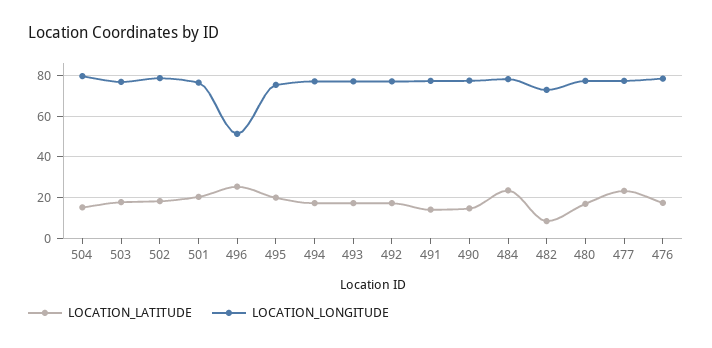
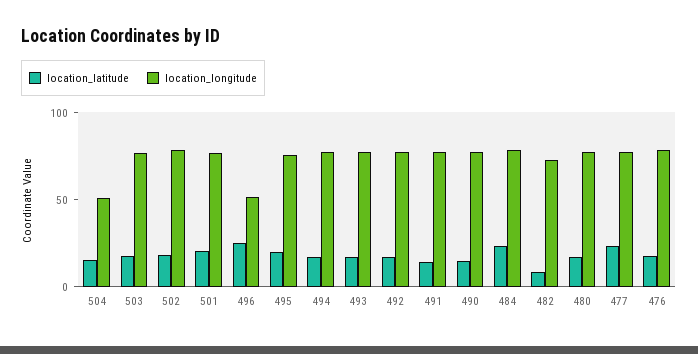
  {
    "LOCATION_LATITUDE": {
      "504": 15,
      "503": 20,
      "502": 20,
      "501": 20,
      "496": 25,
      "495": 20,
      "494": 15,
      "493": 15,
      "492": 15,
      "491": 15,
      "490": 15,
      "484": 25,
      "482": 10,
      "480": 15,
      "477": 25,
      "476": 15
    },
    "LOCATION_LONGITUDE": {
-     "504": 80,
+     "504": 50,
      "503": 75,
      "502": 80,
      "501": 75,
      "496": 50,
      "495": 75,
      "494": 75,
      "493": 75,
      "492": 75,
      "491": 75,
      "490": 75,
      "484": 80,
      "482": 75,
      "480": 75,
      "477": 75,
      "476": 80
    }
  }

